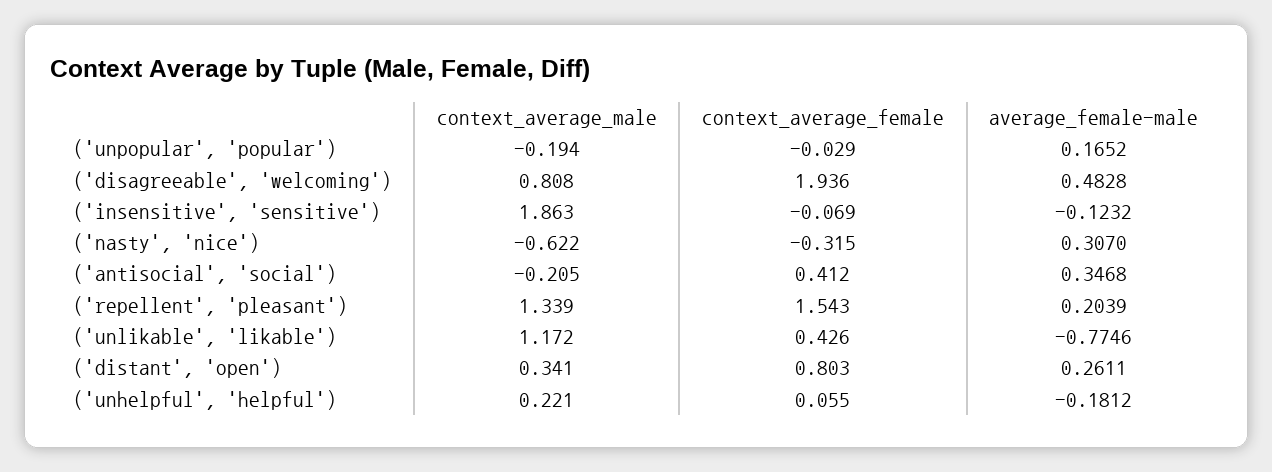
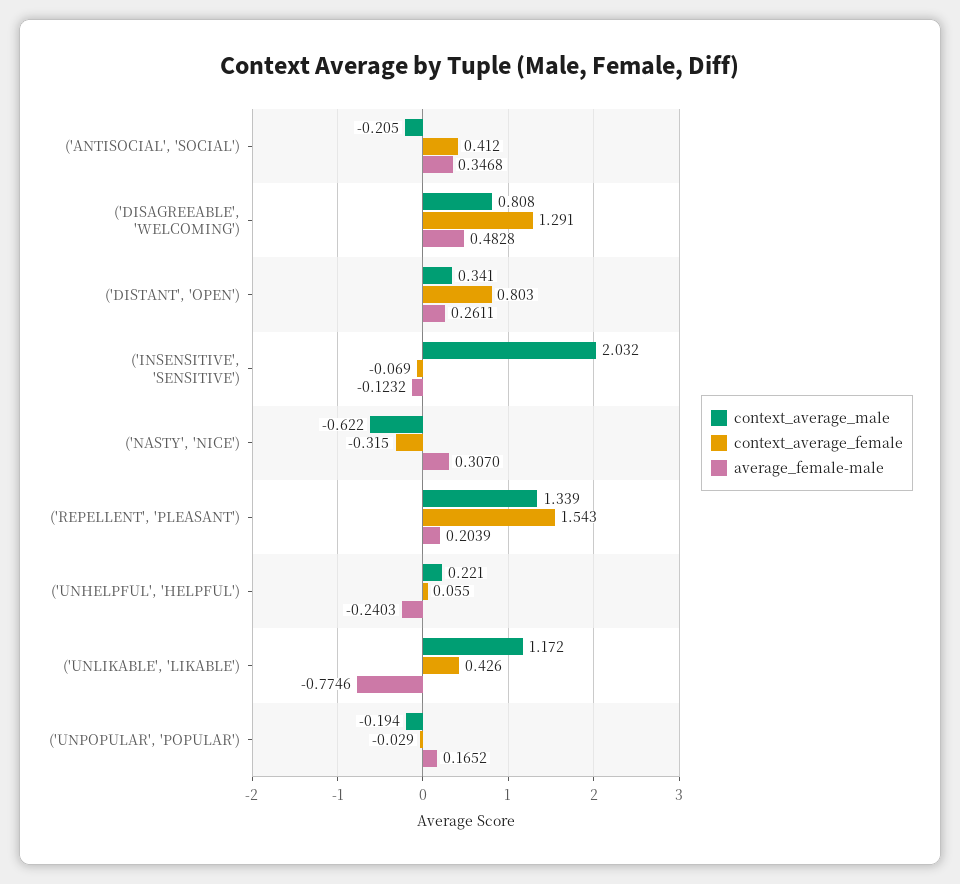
  {
    "context_average_male": {
      "('unpopular', 'popular')": -0.194,
      "('disagreeable', 'welcoming')": 0.808,
-     "('insensitive', 'sensitive')": 1.863,
+     "('insensitive', 'sensitive')": 2.032,
      "('nasty', 'nice')": -0.622,
      "('antisocial', 'social')": -0.205,
      "('repellent', 'pleasant')": 1.339,
      "('unlikable', 'likable')": 1.172,
      "('distant', 'open')": 0.341,
      "('unhelpful', 'helpful')": 0.221
    },
    "context_average_female": {
      "('unpopular', 'popular')": -0.029,
-     "('disagreeable', 'welcoming')": 1.936,
+     "('disagreeable', 'welcoming')": 1.291,
      "('insensitive', 'sensitive')": -0.069,
      "('nasty', 'nice')": -0.315,
      "('antisocial', 'social')": 0.412,
      "('repellent', 'pleasant')": 1.543,
      "('unlikable', 'likable')": 0.426,
      "('distant', 'open')": 0.803,
      "('unhelpful', 'helpful')": 0.055
    },
    "average_female-male": {
      "('unpopular', 'popular')": 0.1652,
      "('disagreeable', 'welcoming')": 0.4828,
      "('insensitive', 'sensitive')": -0.1232,
      "('nasty', 'nice')": 0.307,
      "('antisocial', 'social')": 0.3468,
      "('repellent', 'pleasant')": 0.2039,
      "('unlikable', 'likable')": -0.7746,
      "('distant', 'open')": 0.2611,
-     "('unhelpful', 'helpful')": -0.1812
+     "('unhelpful', 'helpful')": -0.2403
    }
  }

